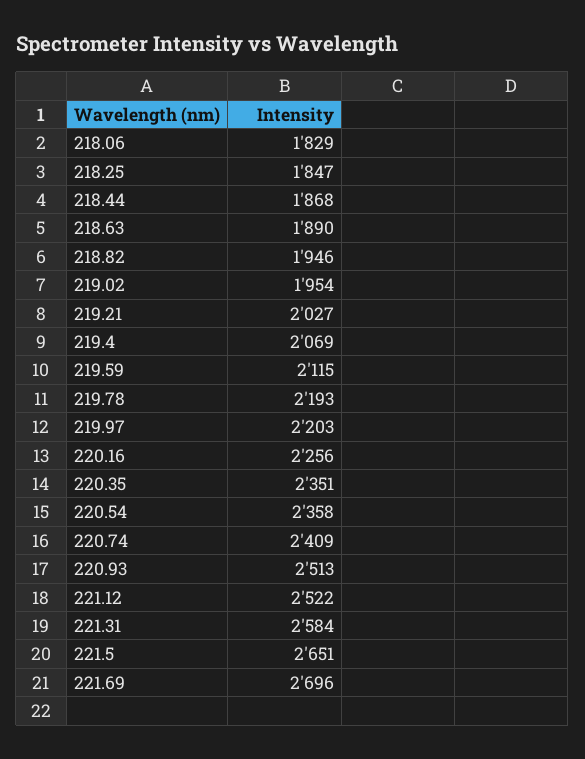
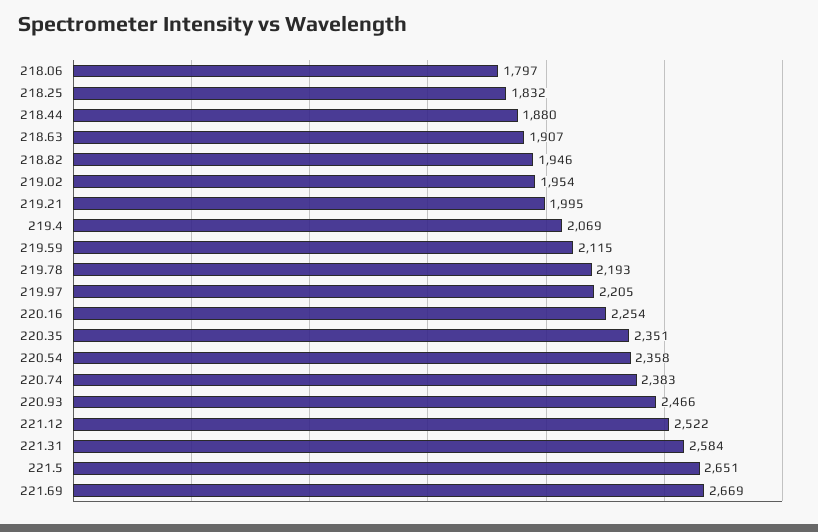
  {
-   "218.06": 1829,
+   "218.06": 1797,
-   "218.25": 1847,
+   "218.25": 1832,
-   "218.44": 1868,
+   "218.44": 1880,
-   "218.63": 1890,
+   "218.63": 1907,
    "218.82": 1946,
    "219.02": 1954,
-   "219.21": 2027,
+   "219.21": 1995,
    "219.4": 2069,
    "219.59": 2115,
    "219.78": 2193,
-   "219.97": 2203,
+   "219.97": 2205,
-   "220.16": 2256,
+   "220.16": 2254,
    "220.35": 2351,
    "220.54": 2358,
-   "220.74": 2409,
+   "220.74": 2383,
-   "220.93": 2513,
+   "220.93": 2466,
    "221.12": 2522,
    "221.31": 2584,
    "221.5": 2651,
-   "221.69": 2696
+   "221.69": 2669
  }

